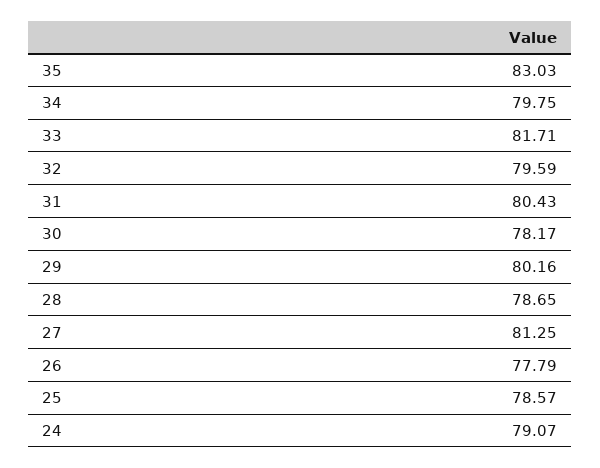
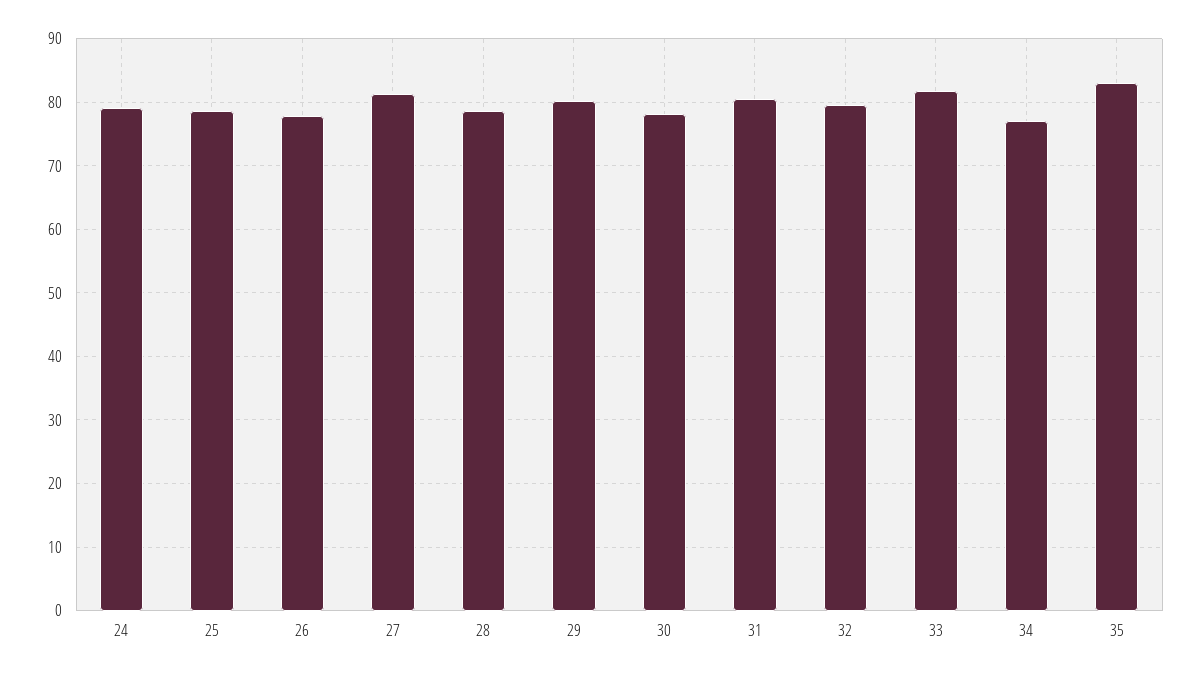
  {
    "35": 83.03,
-   "34": 79.75,
+   "34": 77,
    "33": 81.71,
    "32": 79.59,
    "31": 80.43,
    "30": 78.17,
    "29": 80.16,
    "28": 78.65,
    "27": 81.25,
    "26": 77.79,
    "25": 78.57,
    "24": 79.07
  }

